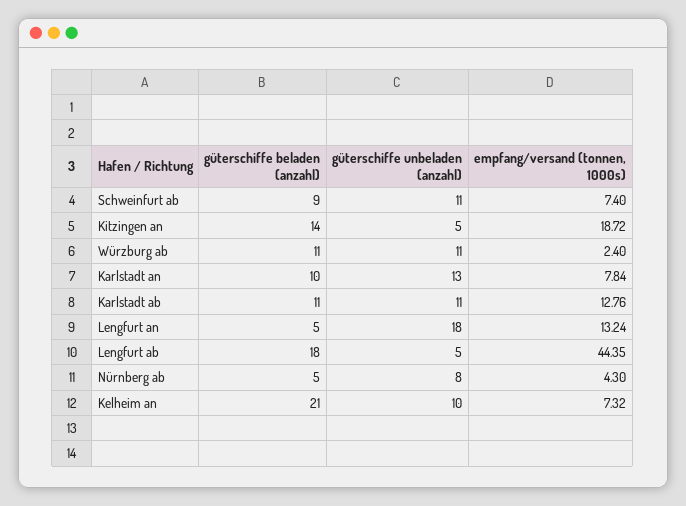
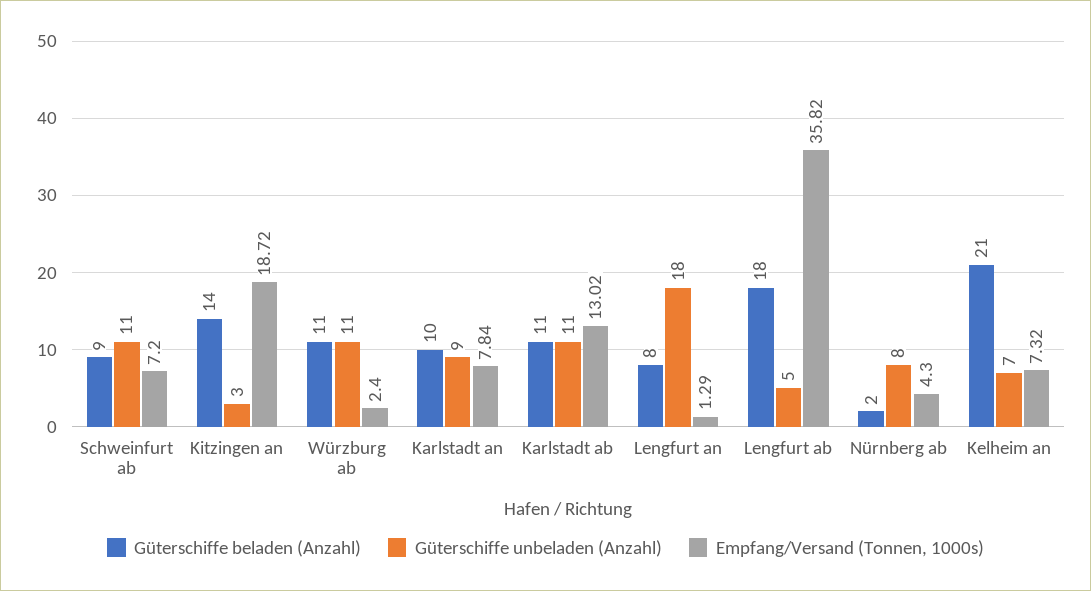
  {
    "güterschiffe beladen (anzahl)": {
      "Schweinfurt ab": 9,
      "Kitzingen an": 14,
      "Würzburg ab": 11,
      "Karlstadt an": 10,
      "Karlstadt ab": 11,
-     "Lengfurt an": 5,
+     "Lengfurt an": 8,
      "Lengfurt ab": 18,
-     "Nürnberg ab": 5,
+     "Nürnberg ab": 2,
      "Kelheim an": 21
    },
    "güterschiffe unbeladen (anzahl)": {
      "Schweinfurt ab": 11,
-     "Kitzingen an": 5,
+     "Kitzingen an": 3,
      "Würzburg ab": 11,
-     "Karlstadt an": 13,
+     "Karlstadt an": 9,
      "Karlstadt ab": 11,
      "Lengfurt an": 18,
      "Lengfurt ab": 5,
      "Nürnberg ab": 8,
-     "Kelheim an": 10
+     "Kelheim an": 7
    },
    "empfang/versand (tonnen, 1000s)": {
-     "Schweinfurt ab": 7.4,
+     "Schweinfurt ab": 7.2,
      "Kitzingen an": 18.72,
      "Würzburg ab": 2.4,
      "Karlstadt an": 7.84,
-     "Karlstadt ab": 12.76,
+     "Karlstadt ab": 13.02,
-     "Lengfurt an": 13.24,
+     "Lengfurt an": 1.29,
-     "Lengfurt ab": 44.35,
+     "Lengfurt ab": 35.82,
      "Nürnberg ab": 4.3,
      "Kelheim an": 7.32
    }
  }

